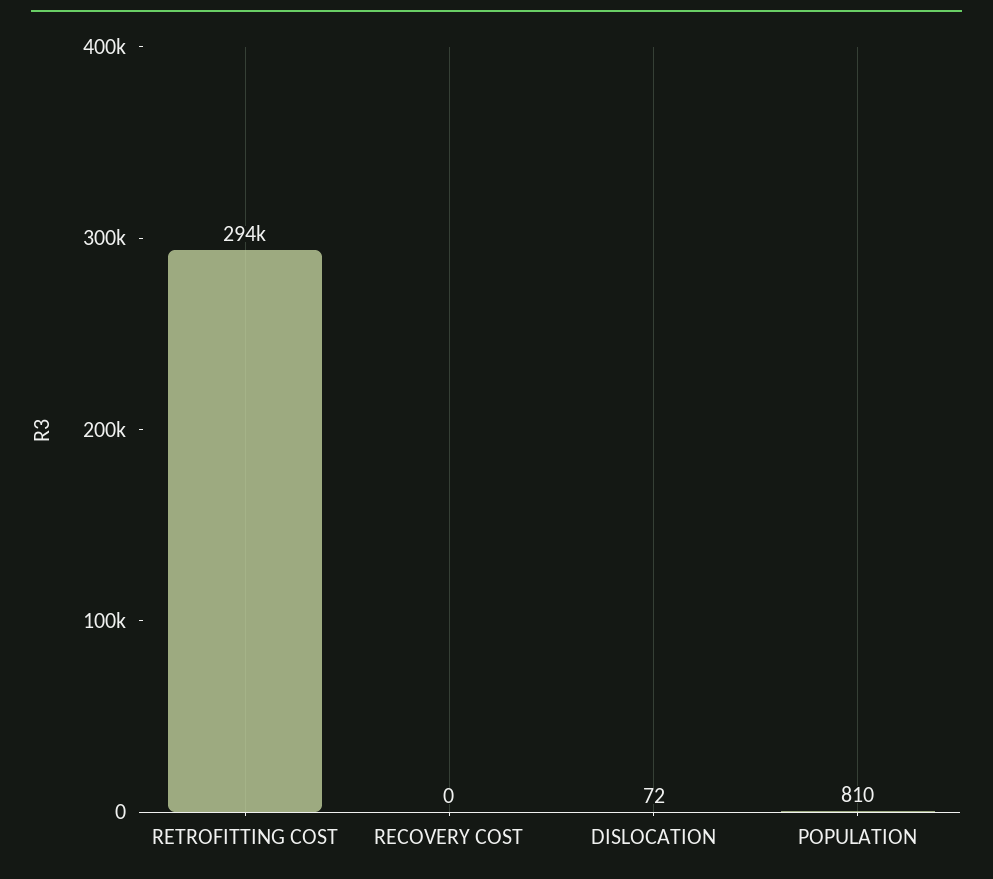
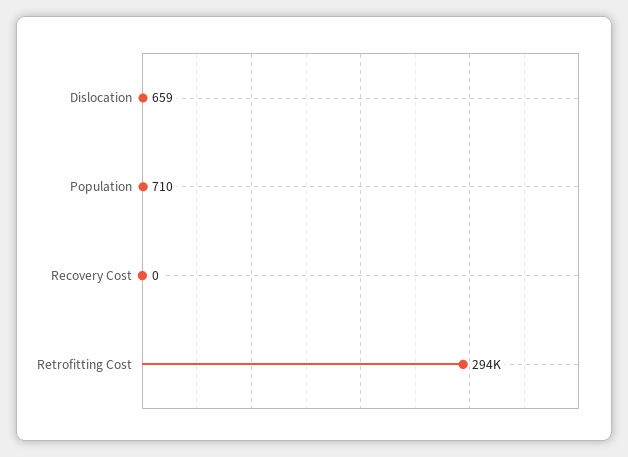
  {
    "RETROFITTING COST": 294000,
    "RECOVERY COST": 0,
-   "DISLOCATION": 72,
+   "DISLOCATION": 659,
-   "POPULATION": 810
+   "POPULATION": 710
  }

